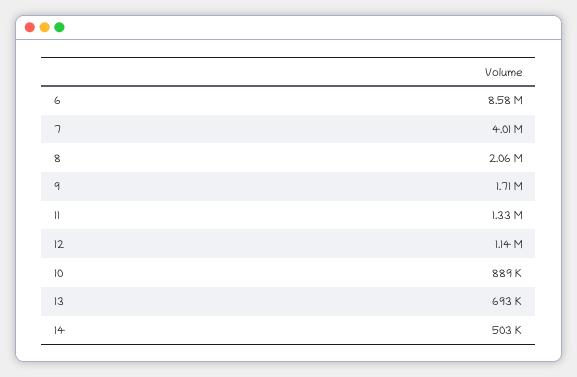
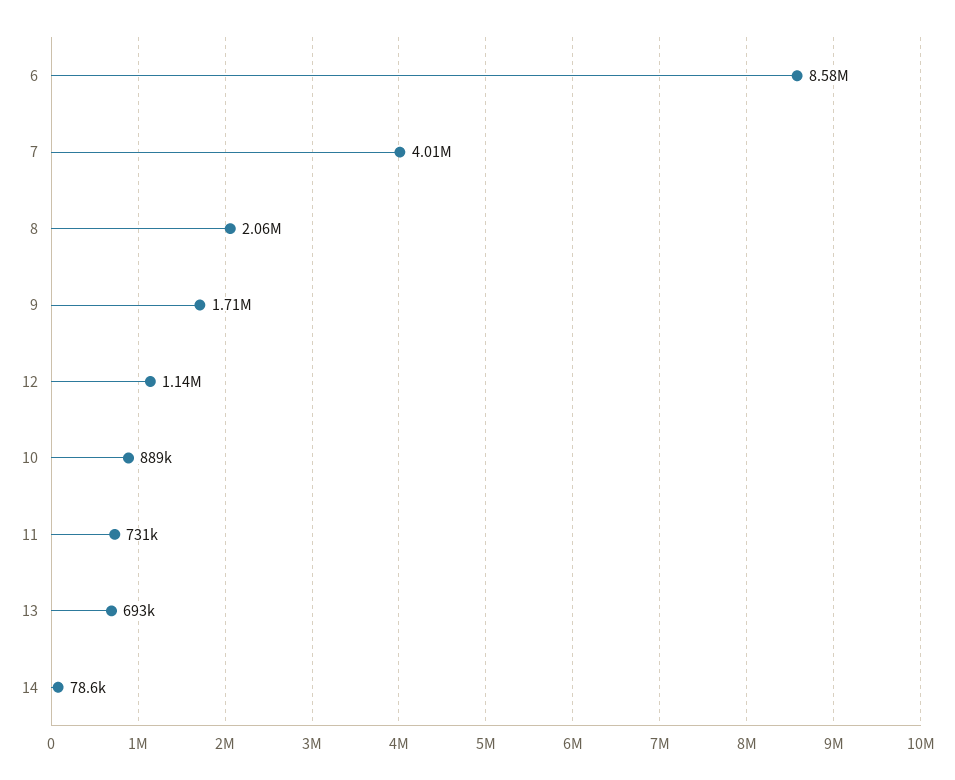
  {
    "6": 8580000,
    "7": 4010000,
    "8": 2060000,
    "9": 1710000,
-   "11": 1330000,
+   "11": 731000,
    "12": 1140000,
    "10": 889000,
    "13": 693000,
-   "14": 503000
+   "14": 78600
  }

